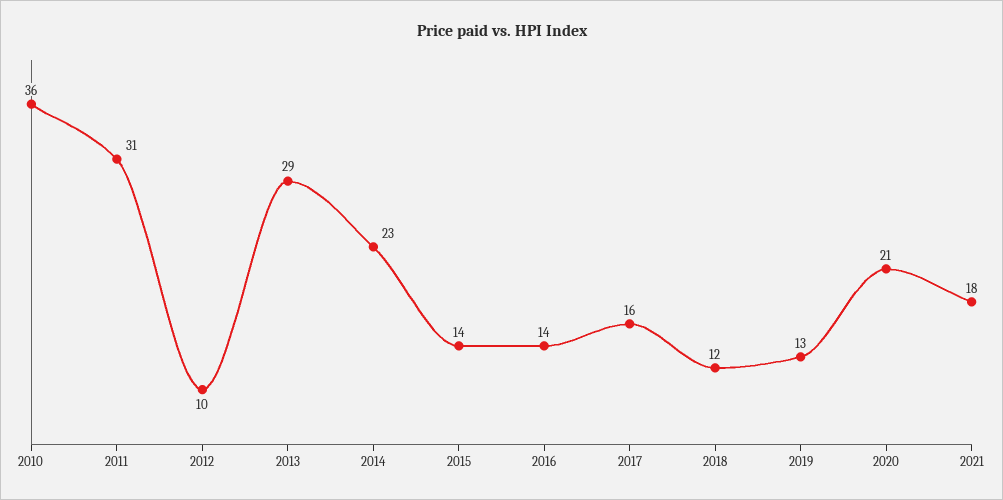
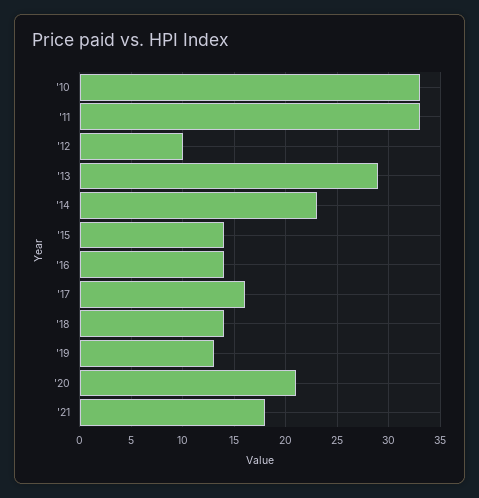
  {
-   "2010": 36,
+   "2010": 33,
-   "2011": 31,
+   "2011": 33,
    "2012": 10,
    "2013": 29,
    "2014": 23,
    "2015": 14,
    "2016": 14,
    "2017": 16,
-   "2018": 12,
+   "2018": 14,
    "2019": 13,
    "2020": 21,
    "2021": 18
  }

